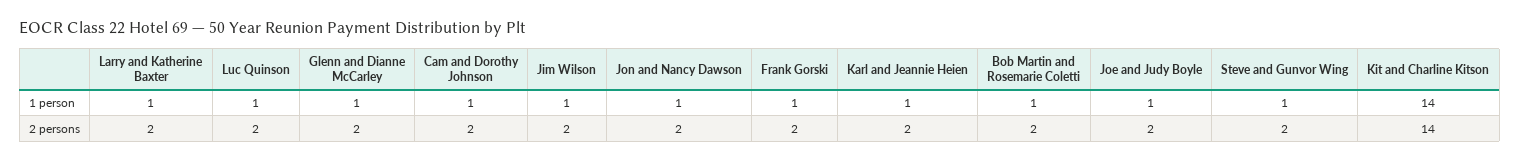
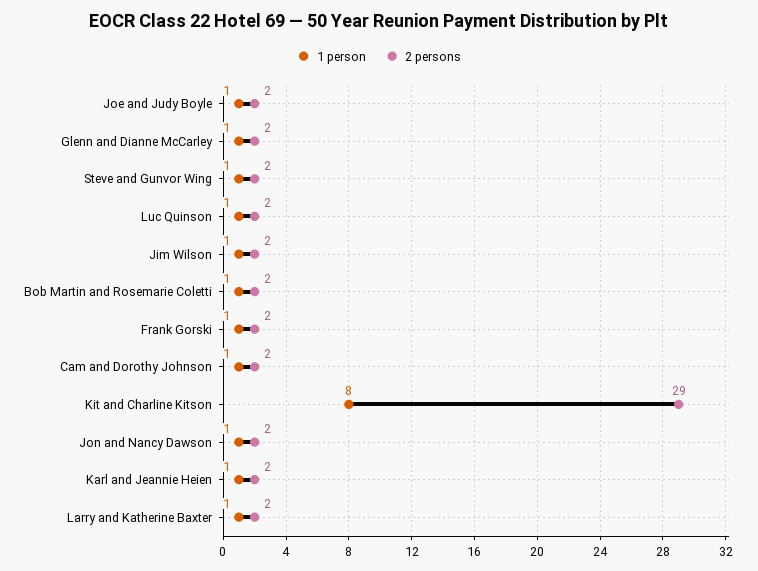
  {
    "1 person": {
      "Larry and Katherine Baxter": 1,
      "Luc Quinson": 1,
      "Glenn and Dianne McCarley": 1,
      "Cam and Dorothy Johnson": 1,
      "Jim Wilson": 1,
      "Jon and Nancy Dawson": 1,
      "Frank Gorski": 1,
      "Karl and Jeannie Heien": 1,
      "Bob Martin and Rosemarie Coletti": 1,
      "Joe and Judy Boyle": 1,
      "Steve and Gunvor Wing": 1,
-     "Kit and Charline Kitson": 14
+     "Kit and Charline Kitson": 8
    },
    "2 persons": {
      "Larry and Katherine Baxter": 2,
      "Luc Quinson": 2,
      "Glenn and Dianne McCarley": 2,
      "Cam and Dorothy Johnson": 2,
      "Jim Wilson": 2,
      "Jon and Nancy Dawson": 2,
      "Frank Gorski": 2,
      "Karl and Jeannie Heien": 2,
      "Bob Martin and Rosemarie Coletti": 2,
      "Joe and Judy Boyle": 2,
      "Steve and Gunvor Wing": 2,
-     "Kit and Charline Kitson": 14
+     "Kit and Charline Kitson": 29
    }
  }

